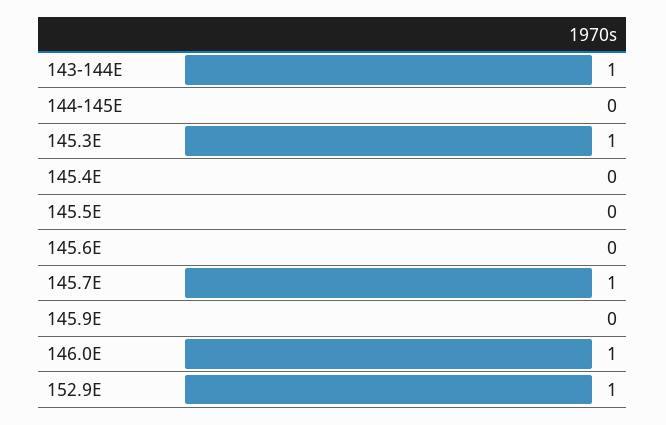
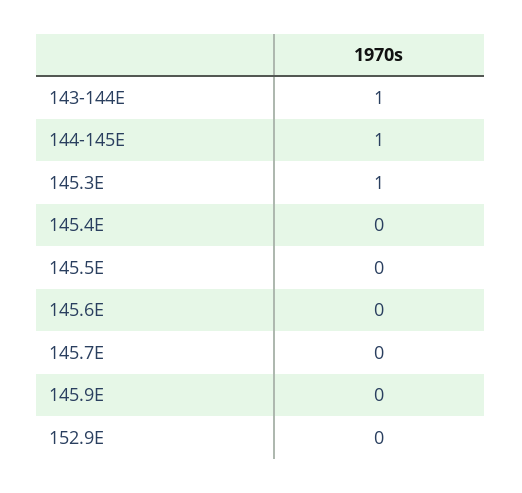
  {
    "143-144E": 1,
-   "144-145E": 0,
+   "144-145E": 1,
    "145.3E": 1,
    "145.4E": 0,
    "145.5E": 0,
    "145.6E": 0,
-   "145.7E": 1,
+   "145.7E": 0,
    "145.9E": 0,
-   "146.0E": 1,
-   "152.9E": 1
+   "152.9E": 0
  }

